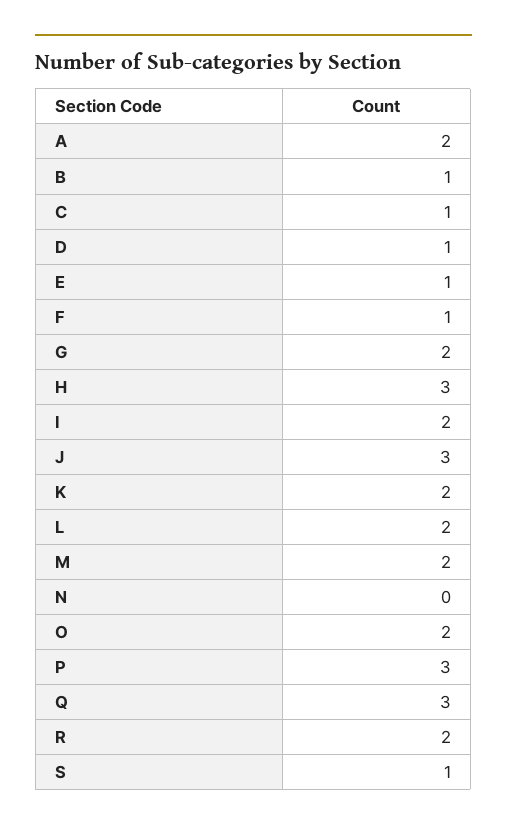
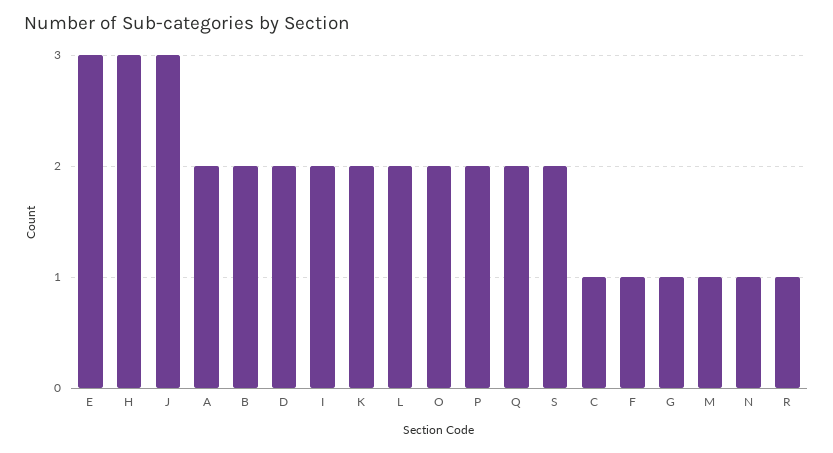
  {
    "A": 2,
-   "B": 1,
+   "B": 2,
    "C": 1,
-   "D": 1,
+   "D": 2,
-   "E": 1,
+   "E": 3,
    "F": 1,
-   "G": 2,
+   "G": 1,
    "H": 3,
    "I": 2,
    "J": 3,
    "K": 2,
    "L": 2,
-   "M": 2,
+   "M": 1,
-   "N": 0,
+   "N": 1,
    "O": 2,
-   "P": 3,
+   "P": 2,
-   "Q": 3,
+   "Q": 2,
-   "R": 2,
+   "R": 1,
-   "S": 1
+   "S": 2
  }

